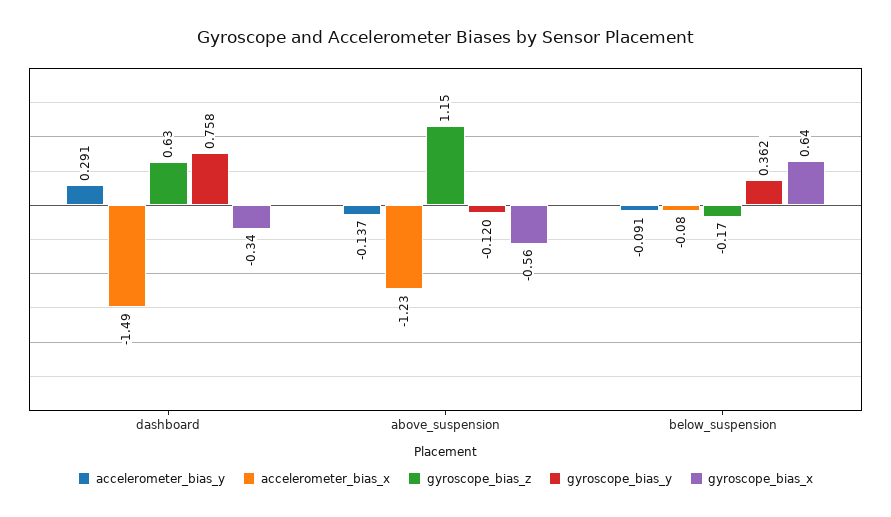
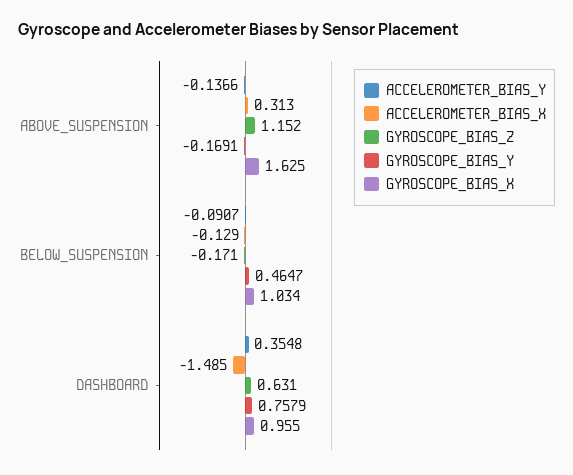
  {
    "accelerometer_bias_y": {
-     "dashboard": 0.291,
+     "dashboard": 0.3548,
      "above_suspension": -0.1366,
      "below_suspension": -0.0907
    },
    "accelerometer_bias_x": {
      "dashboard": -1.485,
-     "above_suspension": -1.23,
+     "above_suspension": 0.313,
-     "below_suspension": -0.08
+     "below_suspension": -0.129
    },
    "gyroscope_bias_z": {
      "dashboard": 0.631,
      "above_suspension": 1.152,
      "below_suspension": -0.171
    },
    "gyroscope_bias_y": {
      "dashboard": 0.7579,
-     "above_suspension": -0.12,
+     "above_suspension": -0.1691,
-     "below_suspension": 0.362
+     "below_suspension": 0.4647
    },
    "gyroscope_bias_x": {
-     "dashboard": -0.34,
+     "dashboard": 0.955,
-     "above_suspension": -0.56,
+     "above_suspension": 1.625,
-     "below_suspension": 0.64
+     "below_suspension": 1.034
    }
  }

